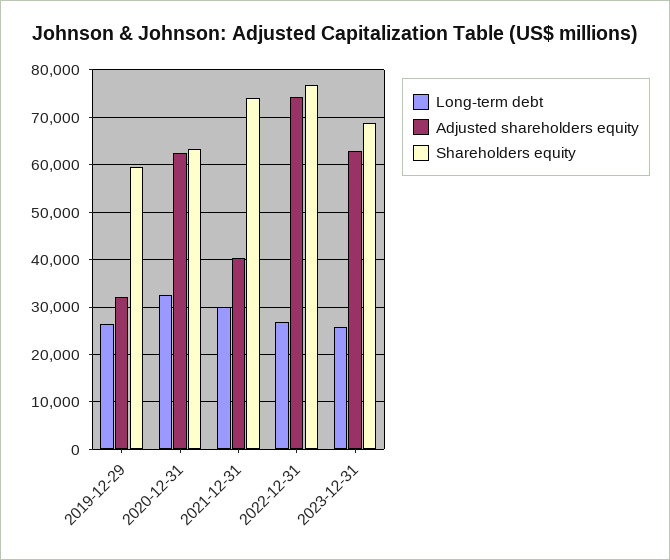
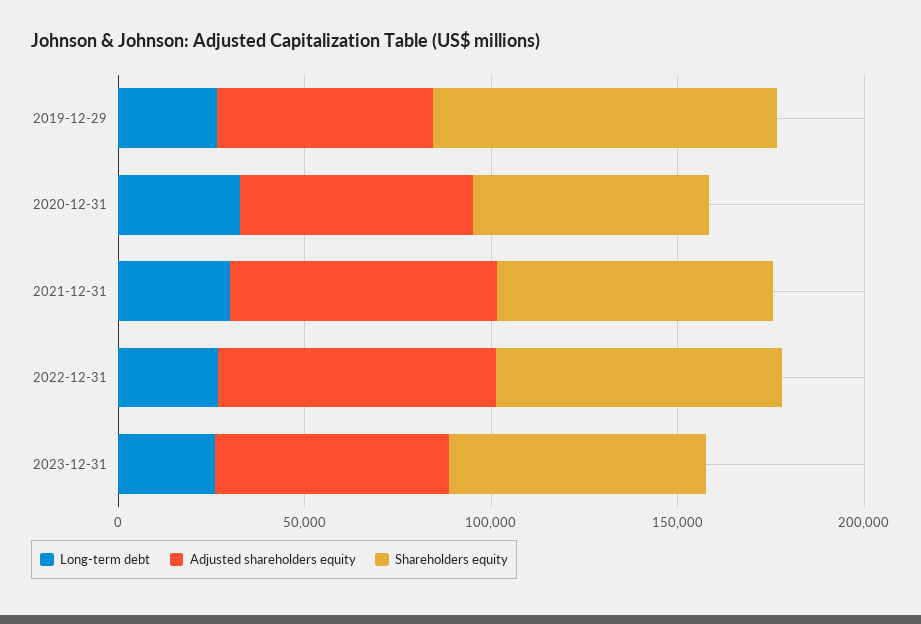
  {
    "Long-term debt": {
      "2019-12-29": 26000,
      "2020-12-31": 32000,
      "2021-12-31": 30000,
      "2022-12-31": 26000,
      "2023-12-31": 26000
    },
    "Adjusted shareholders equity": {
-     "2019-12-29": 32000,
+     "2019-12-29": 60000,
      "2020-12-31": 62000,
-     "2021-12-31": 40000,
+     "2021-12-31": 70000,
      "2022-12-31": 74000,
      "2023-12-31": 62000
    },
    "Shareholders equity": {
-     "2019-12-29": 60000,
+     "2019-12-29": 90000,
      "2020-12-31": 64000,
      "2021-12-31": 74000,
      "2022-12-31": 76000,
      "2023-12-31": 68000
    }
  }

